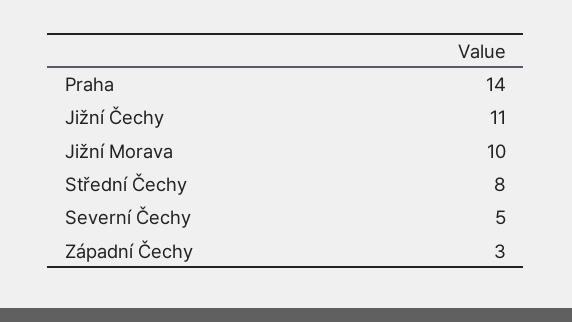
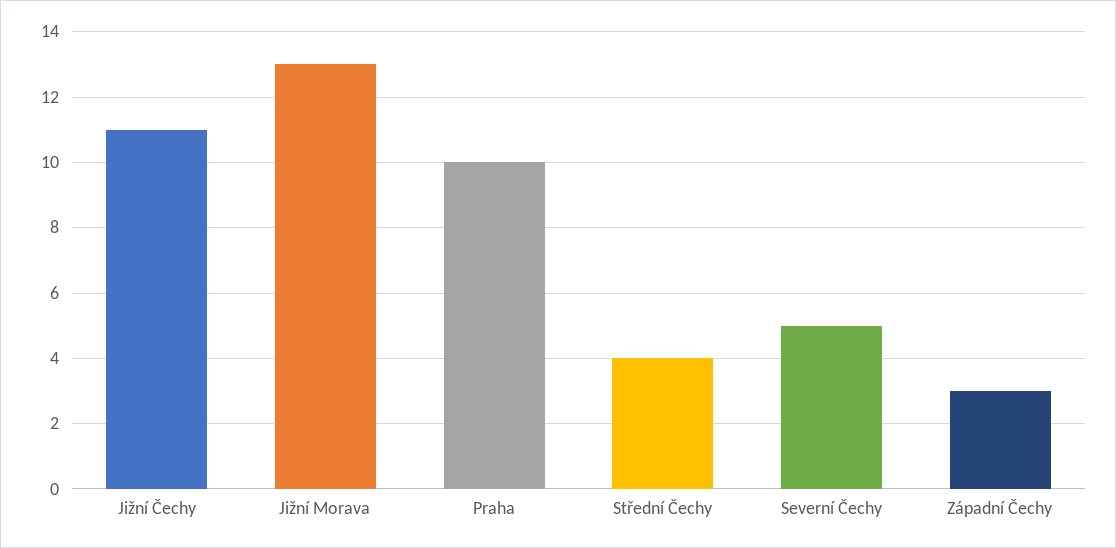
  {
-   "Praha": 14,
+   "Praha": 10,
    "Jižní Čechy": 11,
-   "Jižní Morava": 10,
+   "Jižní Morava": 13,
-   "Střední Čechy": 8,
+   "Střední Čechy": 4,
    "Severní Čechy": 5,
    "Západní Čechy": 3
  }

